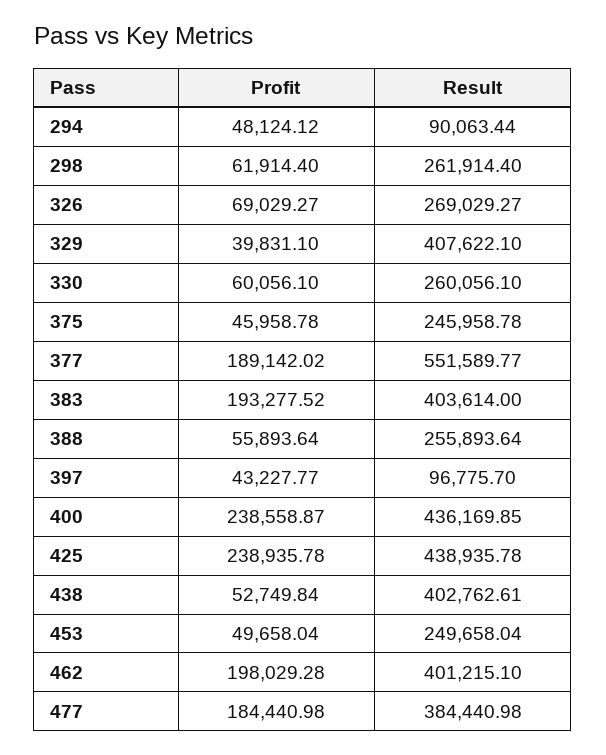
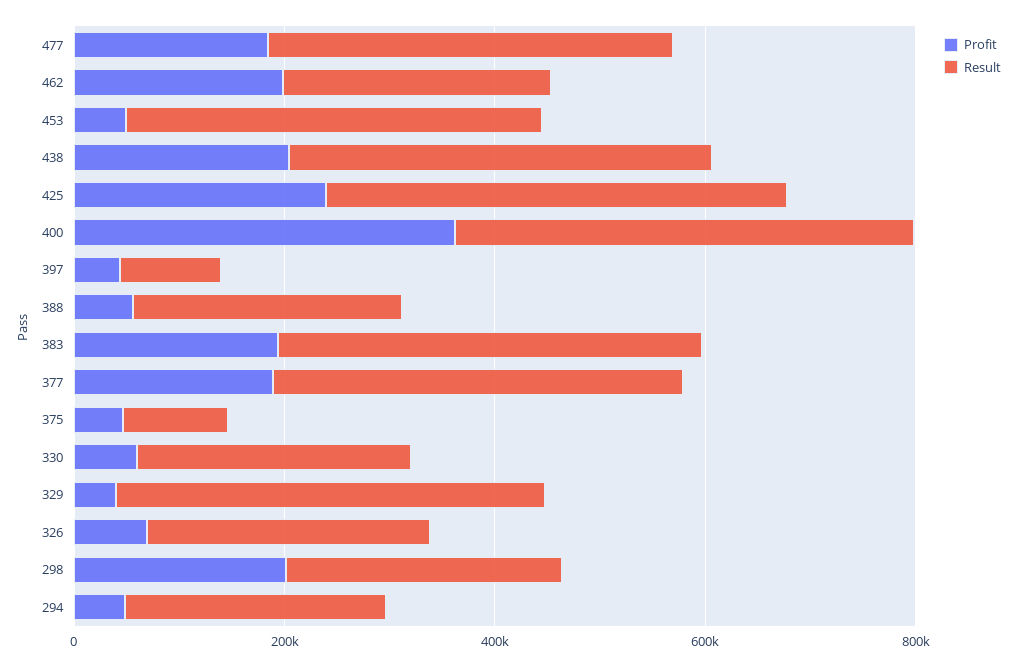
  {
    "Profit": {
      "294": 48124.12,
-     "298": 61914.4,
+     "298": 200000,
      "326": 69029.27,
      "329": 39831.1,
      "330": 60056.1,
      "375": 45958.78,
      "377": 189142.02,
      "383": 193277.52,
      "388": 55893.64,
      "397": 43227.77,
-     "400": 238558.87,
+     "400": 350000,
      "425": 238935.78,
-     "438": 52749.84,
+     "438": 200000,
      "453": 49658.04,
      "462": 198029.28,
      "477": 184440.98
    },
    "Result": {
-     "294": 90063.44,
+     "294": 250000,
      "298": 261914.4,
      "326": 269029.27,
      "329": 407622.1,
      "330": 260056.1,
-     "375": 245958.78,
+     "375": 100000,
-     "377": 551589.77,
+     "377": 400000,
      "383": 403614,
      "388": 255893.64,
      "397": 96775.7,
      "400": 436169.85,
      "425": 438935.78,
      "438": 402762.61,
-     "453": 249658.04,
+     "453": 400000,
-     "462": 401215.1,
+     "462": 250000,
      "477": 384440.98
    }
  }

